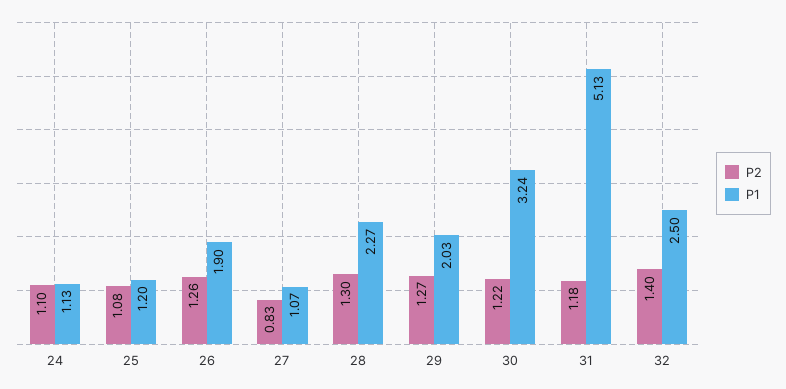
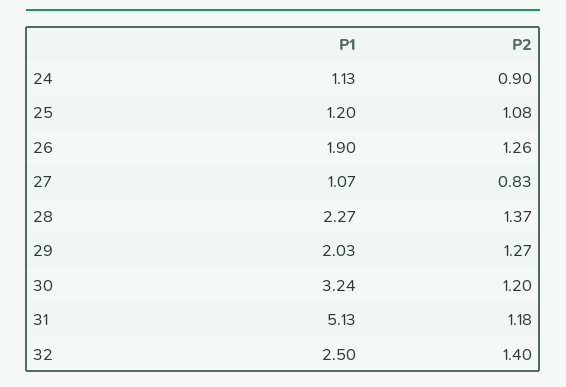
  {
    "P2": {
-     "24": 1.1,
+     "24": 0.9,
      "25": 1.08,
      "26": 1.26,
      "27": 0.83,
-     "28": 1.3,
+     "28": 1.37,
      "29": 1.27,
-     "30": 1.22,
+     "30": 1.2,
      "31": 1.18,
      "32": 1.4
    },
    "P1": {
      "24": 1.13,
      "25": 1.2,
      "26": 1.9,
      "27": 1.07,
      "28": 2.27,
      "29": 2.03,
      "30": 3.24,
      "31": 5.13,
      "32": 2.5
    }
  }

